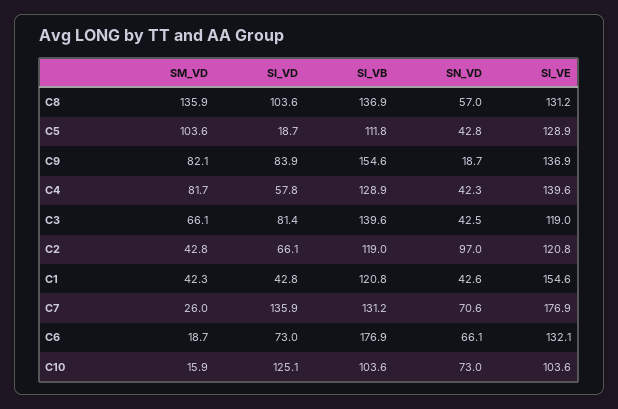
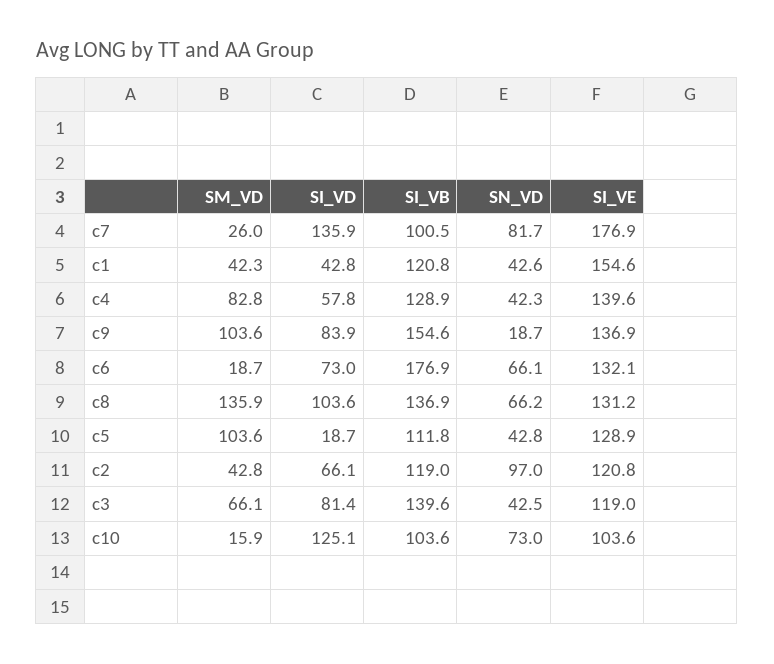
  {
    "SM_VD": {
      "C8": 135.9,
      "C5": 103.6,
-     "C9": 82.1,
+     "C9": 103.6,
-     "C4": 81.7,
+     "C4": 82.8,
      "C3": 66.1,
      "C2": 42.8,
      "C1": 42.3,
      "C7": 26,
      "C6": 18.7,
      "C10": 15.9
    },
    "SI_VD": {
      "C8": 103.6,
      "C5": 18.7,
      "C9": 83.9,
      "C4": 57.8,
      "C3": 81.4,
      "C2": 66.1,
      "C1": 42.8,
      "C7": 135.9,
      "C6": 73,
      "C10": 125.1
    },
    "SI_VB": {
      "C8": 136.9,
      "C5": 111.8,
      "C9": 154.6,
      "C4": 128.9,
      "C3": 139.6,
      "C2": 119,
      "C1": 120.8,
-     "C7": 131.2,
+     "C7": 100.5,
      "C6": 176.9,
      "C10": 103.6
    },
    "SN_VD": {
-     "C8": 57,
+     "C8": 66.2,
      "C5": 42.8,
      "C9": 18.7,
      "C4": 42.3,
      "C3": 42.5,
      "C2": 97,
      "C1": 42.6,
-     "C7": 70.6,
+     "C7": 81.7,
      "C6": 66.1,
      "C10": 73
    },
    "SI_VE": {
      "C8": 131.2,
      "C5": 128.9,
      "C9": 136.9,
      "C4": 139.6,
      "C3": 119,
      "C2": 120.8,
      "C1": 154.6,
      "C7": 176.9,
      "C6": 132.1,
      "C10": 103.6
    }
  }

